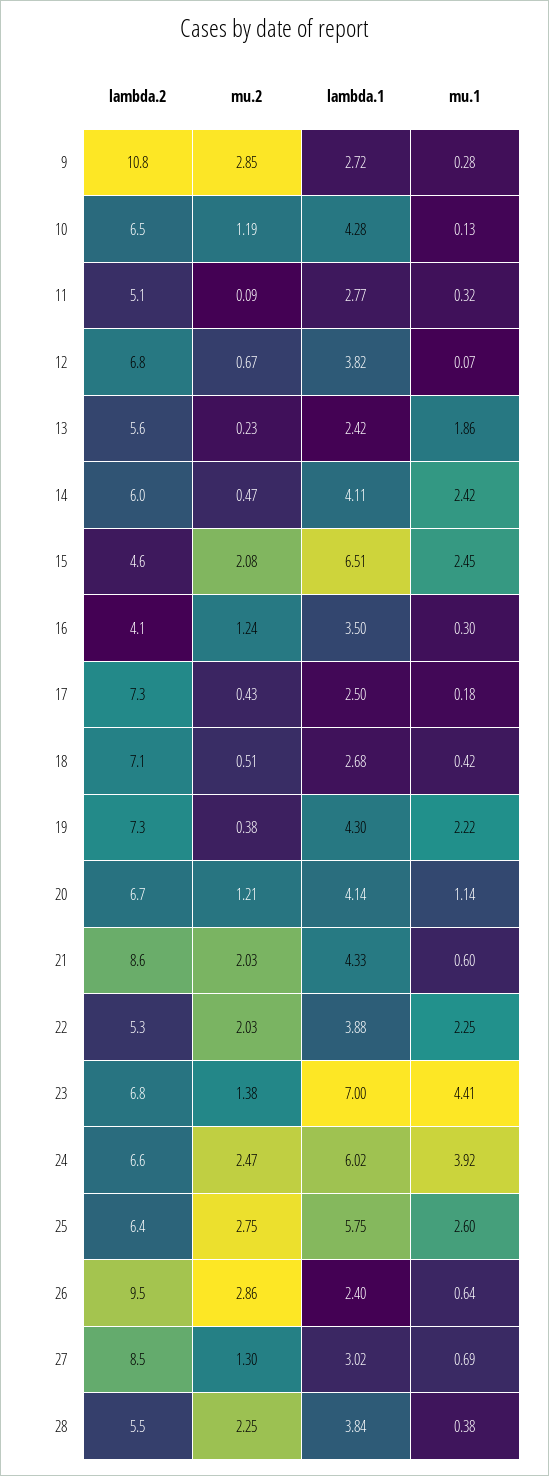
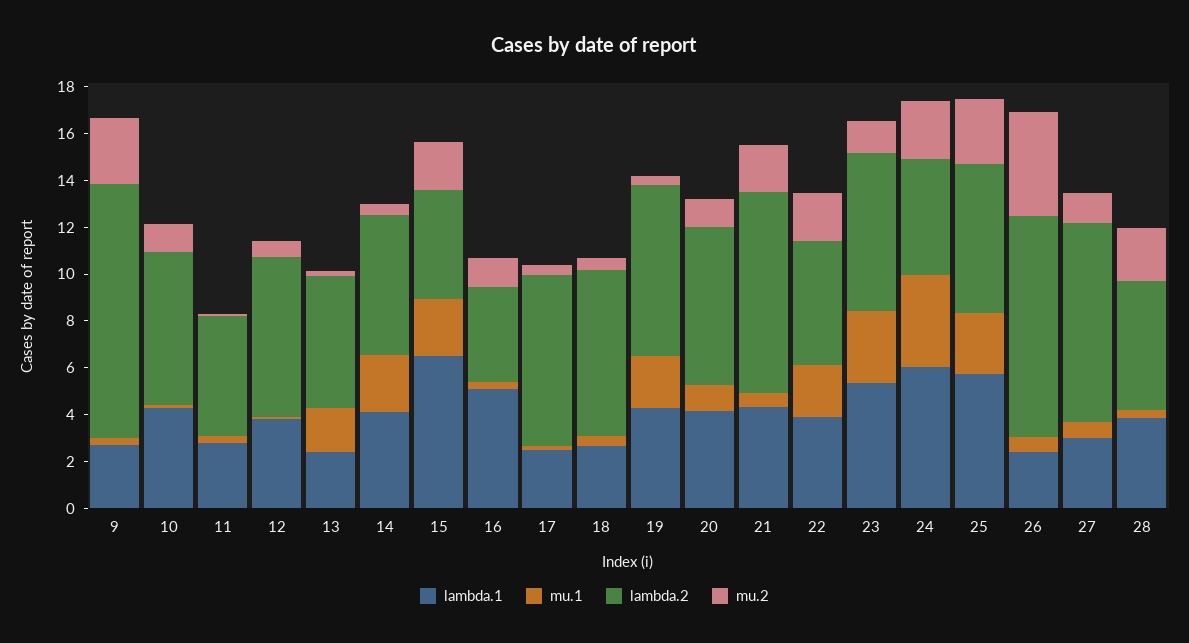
  {
    "lambda.2": {
      "9": 10.8,
      "10": 6.5,
      "11": 5.1,
      "12": 6.8,
      "13": 5.6,
      "14": 6,
      "15": 4.6,
      "16": 4.1,
      "17": 7.3,
      "18": 7.1,
      "19": 7.3,
      "20": 6.7,
      "21": 8.6,
      "22": 5.3,
      "23": 6.8,
-     "24": 6.6,
+     "24": 5,
      "25": 6.4,
      "26": 9.5,
      "27": 8.5,
      "28": 5.5
    },
    "mu.2": {
      "9": 2.85,
      "10": 1.19,
      "11": 0.09,
      "12": 0.67,
      "13": 0.23,
      "14": 0.47,
      "15": 2.08,
      "16": 1.24,
      "17": 0.43,
      "18": 0.51,
      "19": 0.38,
      "20": 1.21,
      "21": 2.03,
      "22": 2.03,
      "23": 1.38,
      "24": 2.47,
      "25": 2.75,
-     "26": 2.86,
+     "26": 4.5,
      "27": 1.3,
      "28": 2.25
    },
    "lambda.1": {
      "9": 2.72,
      "10": 4.28,
      "11": 2.77,
      "12": 3.82,
      "13": 2.42,
      "14": 4.11,
      "15": 6.51,
-     "16": 3.5,
+     "16": 5,
      "17": 2.5,
      "18": 2.68,
      "19": 4.3,
      "20": 4.14,
      "21": 4.33,
      "22": 3.88,
-     "23": 7,
+     "23": 5.5,
      "24": 6.02,
      "25": 5.75,
      "26": 2.4,
      "27": 3.02,
      "28": 3.84
    },
    "mu.1": {
      "9": 0.28,
      "10": 0.13,
      "11": 0.32,
      "12": 0.07,
      "13": 1.86,
      "14": 2.42,
      "15": 2.45,
      "16": 0.3,
      "17": 0.18,
      "18": 0.42,
      "19": 2.22,
      "20": 1.14,
      "21": 0.6,
      "22": 2.25,
-     "23": 4.41,
+     "23": 3,
      "24": 3.92,
      "25": 2.6,
      "26": 0.64,
      "27": 0.69,
      "28": 0.38
    }
  }

